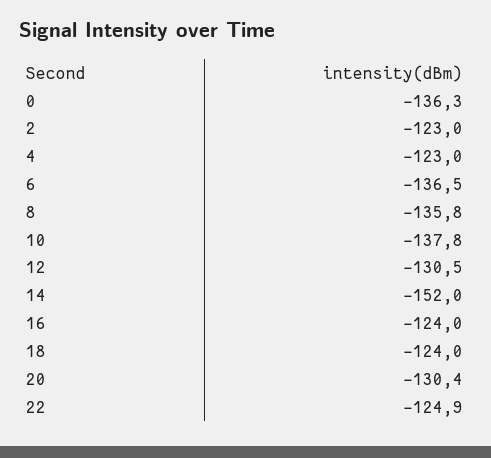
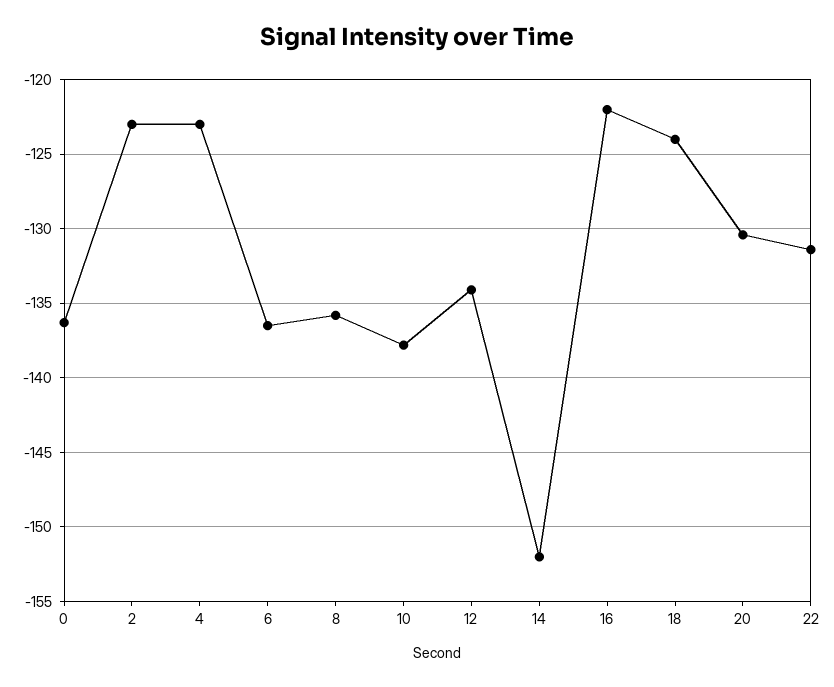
  {
    "0": -136.3,
    "2": -123,
    "4": -123,
    "6": -136.5,
    "8": -135.8,
    "10": -137.8,
-   "12": -130.5,
+   "12": -134,
    "14": -152,
-   "16": -124,
+   "16": -122,
    "18": -124,
    "20": -130.4,
-   "22": -124.9
+   "22": -131.5
  }

